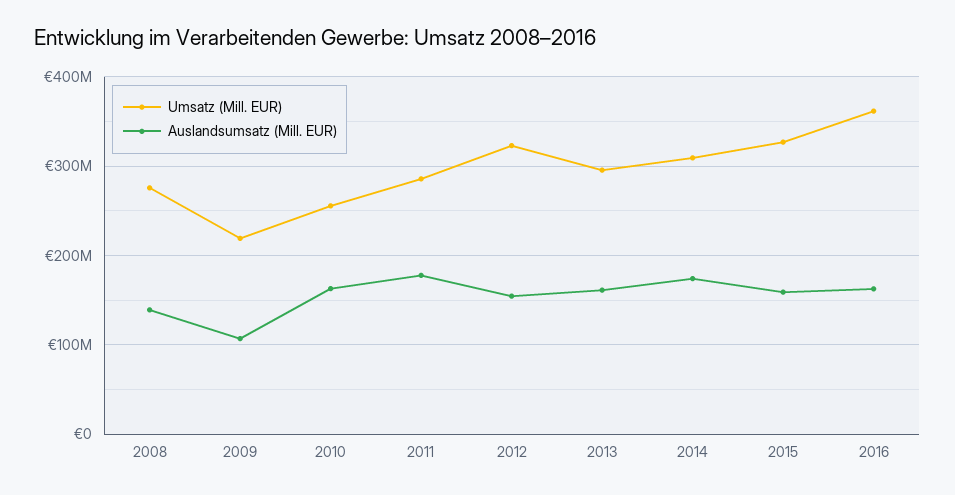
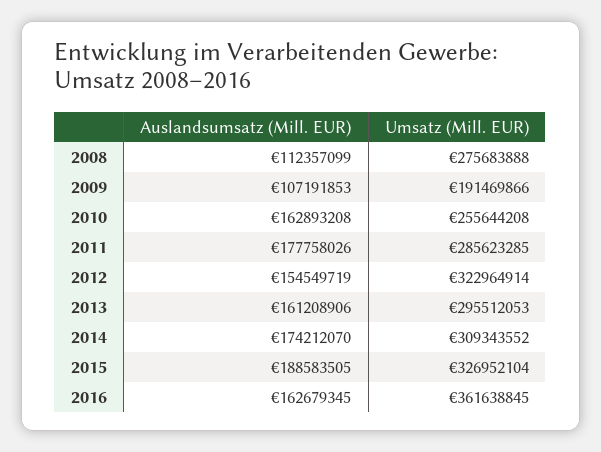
  {
    "Umsatz (Mill. EUR)": {
      "2008": 275683888,
-     "2009": 220000000,
+     "2009": 191469866,
      "2010": 255644208,
      "2011": 285623285,
      "2012": 322964914,
      "2013": 295512053,
      "2014": 309343552,
      "2015": 326952104,
      "2016": 361638845
    },
    "Auslandsumsatz (Mill. EUR)": {
-     "2008": 140000000,
+     "2008": 112357099,
      "2009": 107191853,
      "2010": 162893208,
      "2011": 177758026,
      "2012": 154549719,
      "2013": 161208906,
      "2014": 174212070,
-     "2015": 160000000,
+     "2015": 188583505,
      "2016": 162679345
    }
  }

